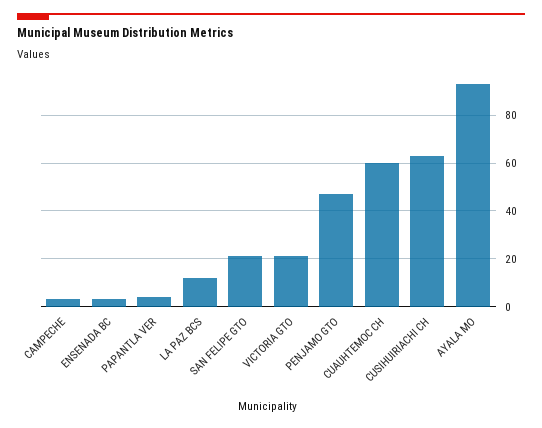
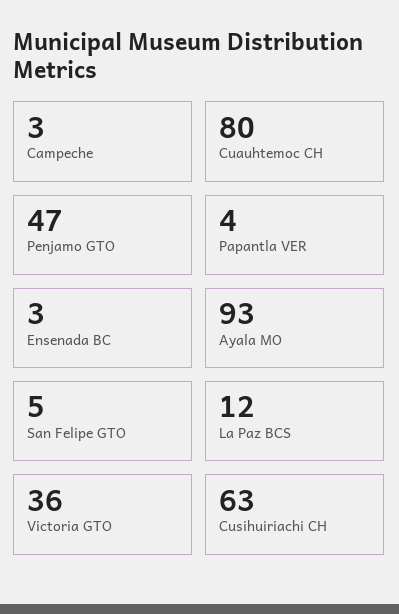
  {
    "CAMPECHE": 3,
    "ENSENADA BC": 3,
    "PAPANTLA VER": 4,
    "LA PAZ BCS": 12,
-   "SAN FELIPE GTO": 20,
+   "SAN FELIPE GTO": 5,
-   "VICTORIA GTO": 20,
+   "VICTORIA GTO": 36,
    "PENJAMO GTO": 47,
-   "CUAUHTEMOC CH": 60,
+   "CUAUHTEMOC CH": 80,
    "CUSIHUIRIACHI CH": 63,
    "AYALA MO": 93
  }

